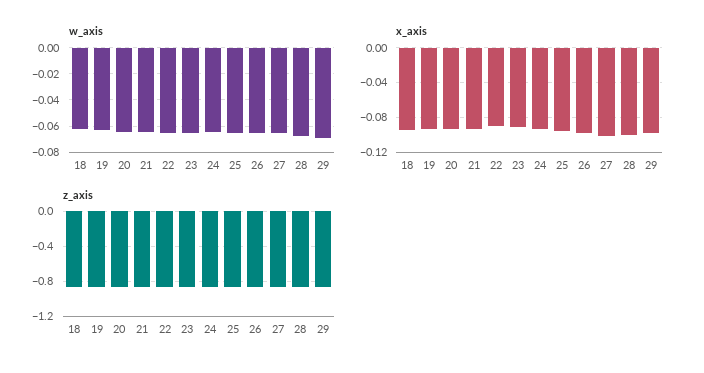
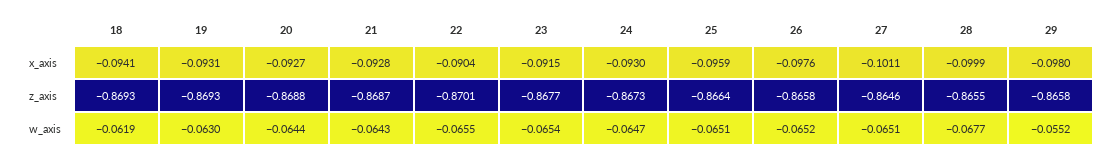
  {
    "w_axis": {
      "18": -0.0619,
      "19": -0.063,
      "20": -0.0644,
      "21": -0.0643,
      "22": -0.0655,
      "23": -0.0654,
      "24": -0.0647,
      "25": -0.0651,
      "26": -0.0652,
      "27": -0.0651,
      "28": -0.0677,
-     "29": -0.07
+     "29": -0.0552
    },
    "x_axis": {
      "18": -0.0941,
      "19": -0.0931,
      "20": -0.0927,
      "21": -0.0928,
      "22": -0.0904,
      "23": -0.0915,
      "24": -0.093,
      "25": -0.0959,
      "26": -0.0976,
      "27": -0.1011,
      "28": -0.0999,
      "29": -0.098
    },
    "z_axis": {
      "18": -0.8693,
      "19": -0.8693,
      "20": -0.8688,
      "21": -0.8687,
      "22": -0.8701,
      "23": -0.8677,
      "24": -0.8673,
      "25": -0.8664,
      "26": -0.8658,
      "27": -0.8646,
      "28": -0.8655,
      "29": -0.8658
    }
  }

